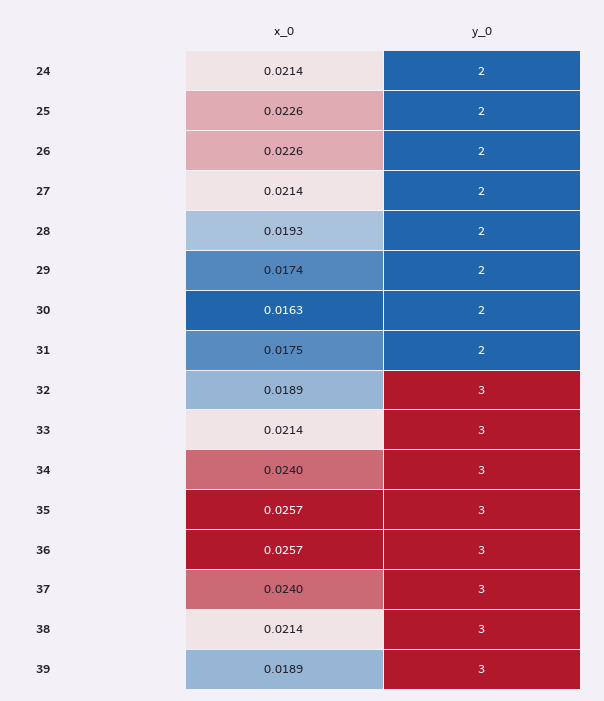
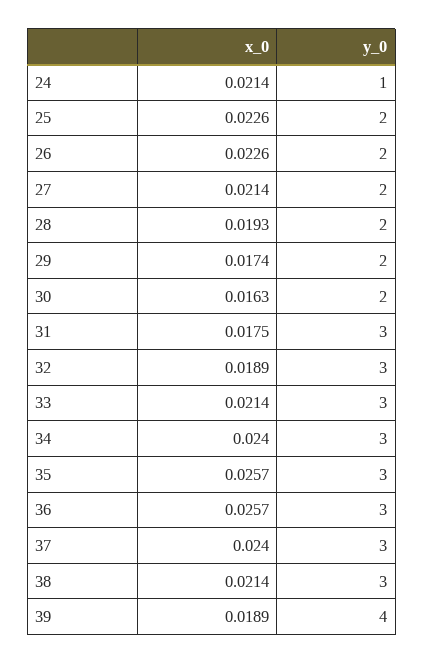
  {
    "x_0": {
      "24": 0.0214,
      "25": 0.0226,
      "26": 0.0226,
      "27": 0.0214,
      "28": 0.0193,
      "29": 0.0174,
      "30": 0.0163,
      "31": 0.0175,
      "32": 0.0189,
      "33": 0.0214,
      "34": 0.024,
      "35": 0.0257,
      "36": 0.0257,
      "37": 0.024,
      "38": 0.0214,
      "39": 0.0189
    },
    "y_0": {
-     "24": 2,
+     "24": 1,
      "25": 2,
      "26": 2,
      "27": 2,
      "28": 2,
      "29": 2,
      "30": 2,
-     "31": 2,
+     "31": 3,
      "32": 3,
      "33": 3,
      "34": 3,
      "35": 3,
      "36": 3,
      "37": 3,
      "38": 3,
-     "39": 3
+     "39": 4
    }
  }

